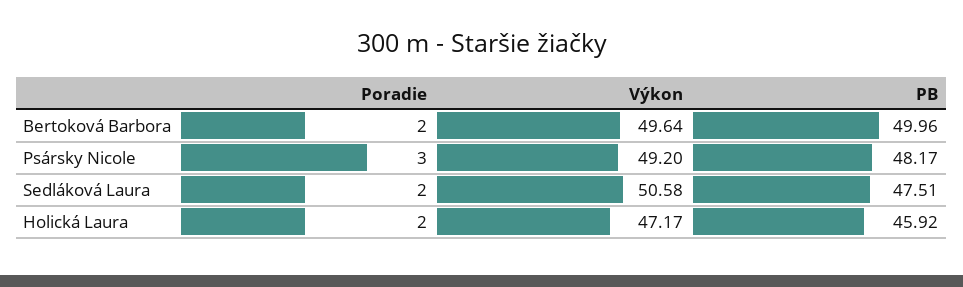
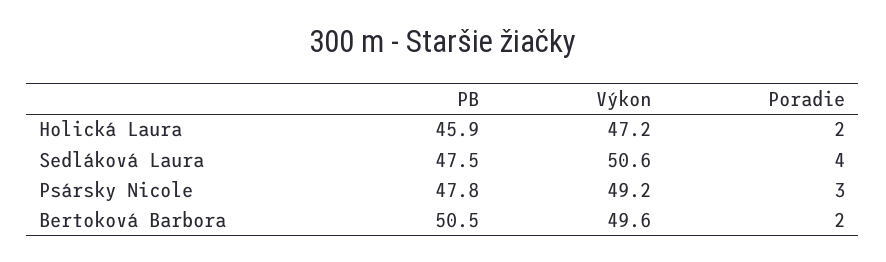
  {
    "Poradie": {
      "Bertoková Barbora": 2,
      "Psársky Nicole": 3,
-     "Sedláková Laura": 2,
+     "Sedláková Laura": 4,
      "Holická Laura": 2
    },
    "Výkon": {
      "Bertoková Barbora": 49.64,
      "Psársky Nicole": 49.2,
      "Sedláková Laura": 50.58,
      "Holická Laura": 47.17
    },
    "PB": {
-     "Bertoková Barbora": 49.96,
+     "Bertoková Barbora": 50.5,
-     "Psársky Nicole": 48.17,
+     "Psársky Nicole": 47.8,
      "Sedláková Laura": 47.51,
      "Holická Laura": 45.92
    }
  }

